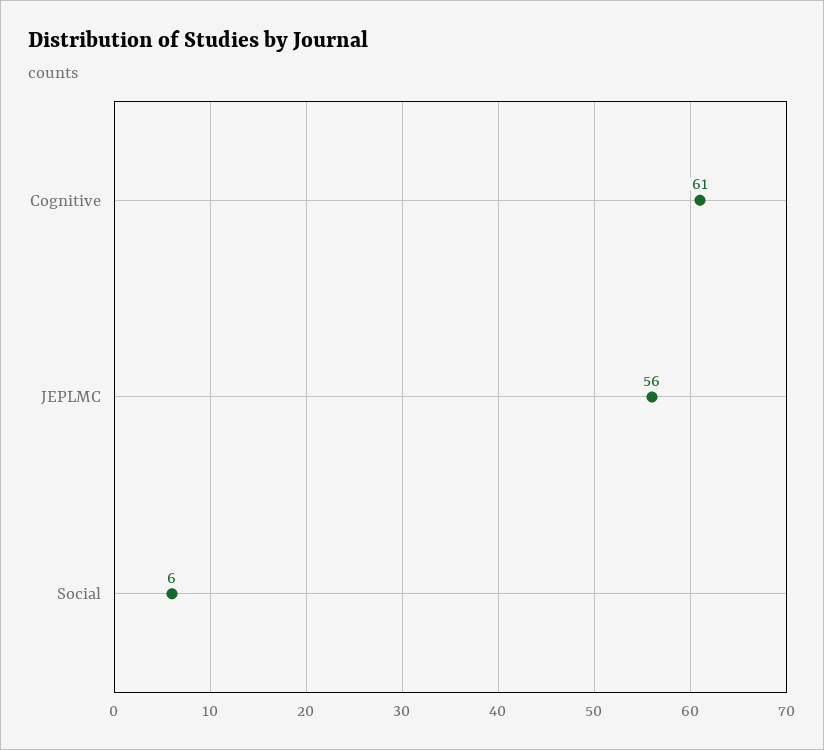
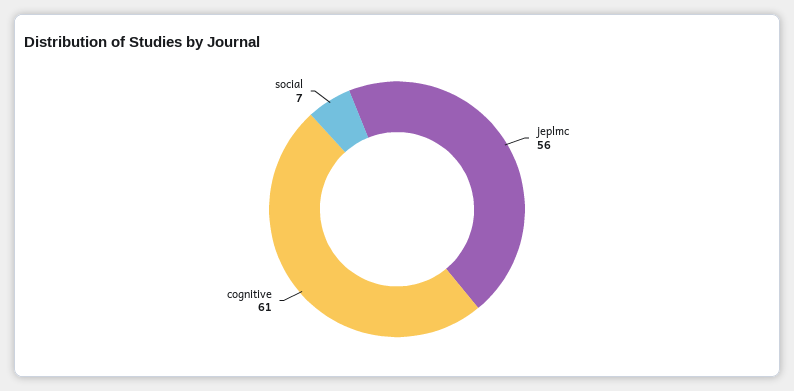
  {
    "Cognitive": 61,
    "JEPLMC": 56,
-   "Social": 6
+   "Social": 7
  }

